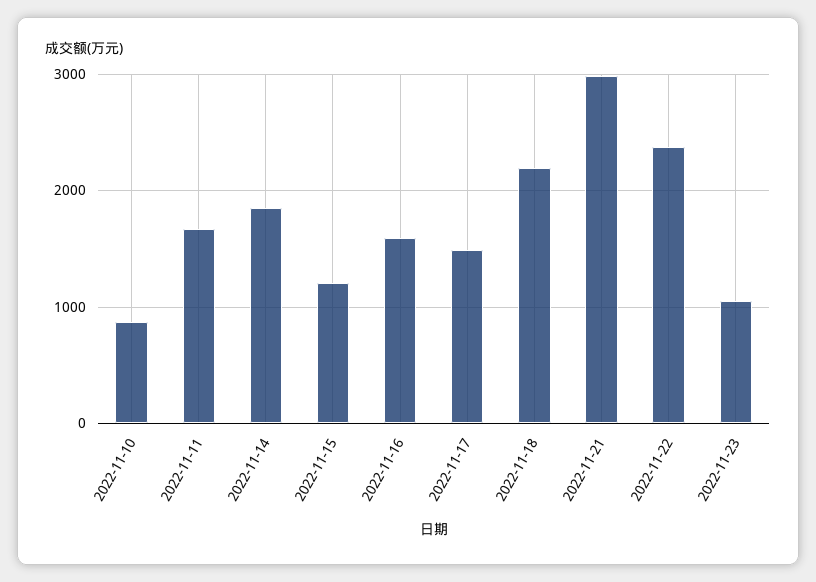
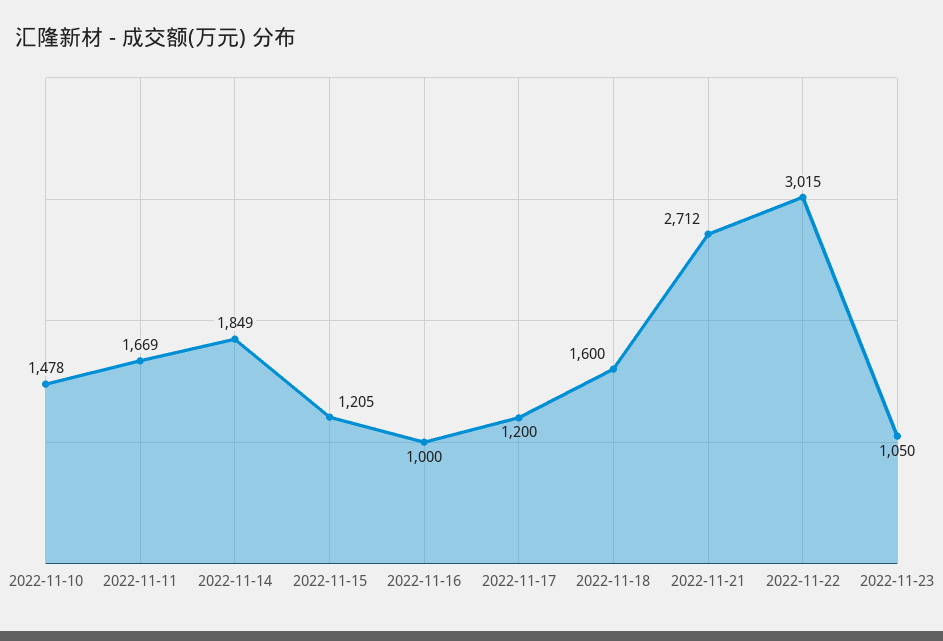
  {
-   "2022-11-10": 900,
+   "2022-11-10": 1478,
    "2022-11-11": 1669,
    "2022-11-14": 1849,
    "2022-11-15": 1205,
-   "2022-11-16": 1600,
+   "2022-11-16": 1000,
-   "2022-11-17": 1500,
+   "2022-11-17": 1200,
-   "2022-11-18": 2200,
+   "2022-11-18": 1600,
-   "2022-11-21": 3000,
+   "2022-11-21": 2712,
-   "2022-11-22": 2400,
+   "2022-11-22": 3015,
    "2022-11-23": 1050
  }

